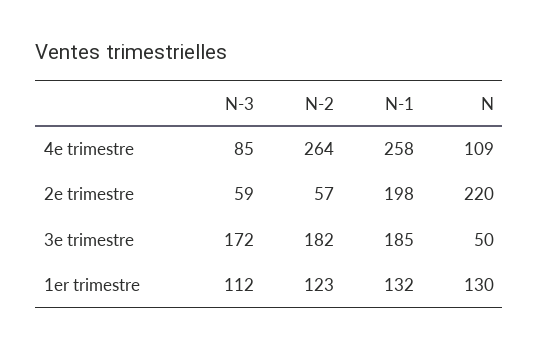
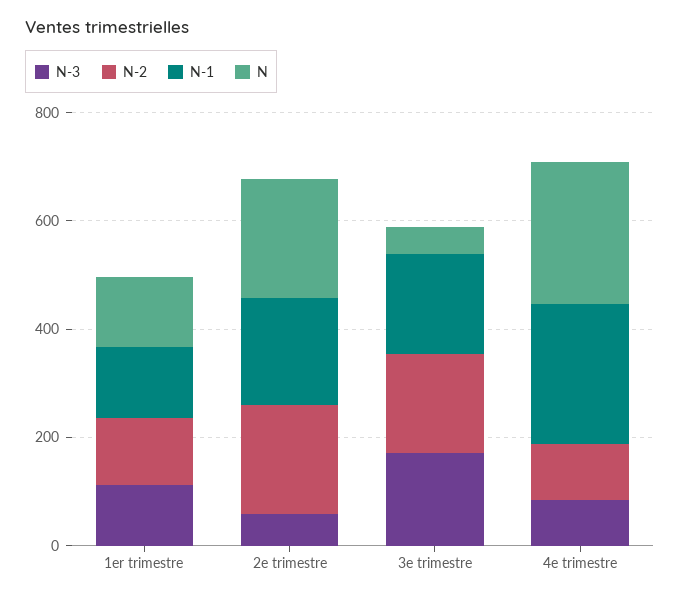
  {
    "N-3": {
      "4e trimestre": 85,
      "2e trimestre": 59,
      "3e trimestre": 172,
      "1er trimestre": 112
    },
    "N-2": {
-     "4e trimestre": 264,
+     "4e trimestre": 100,
-     "2e trimestre": 57,
+     "2e trimestre": 200,
      "3e trimestre": 182,
      "1er trimestre": 123
    },
    "N-1": {
      "4e trimestre": 258,
      "2e trimestre": 198,
      "3e trimestre": 185,
      "1er trimestre": 132
    },
    "N": {
-     "4e trimestre": 109,
+     "4e trimestre": 250,
      "2e trimestre": 220,
      "3e trimestre": 50,
      "1er trimestre": 130
    }
  }

